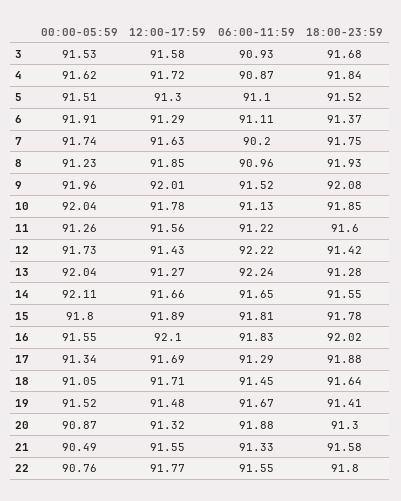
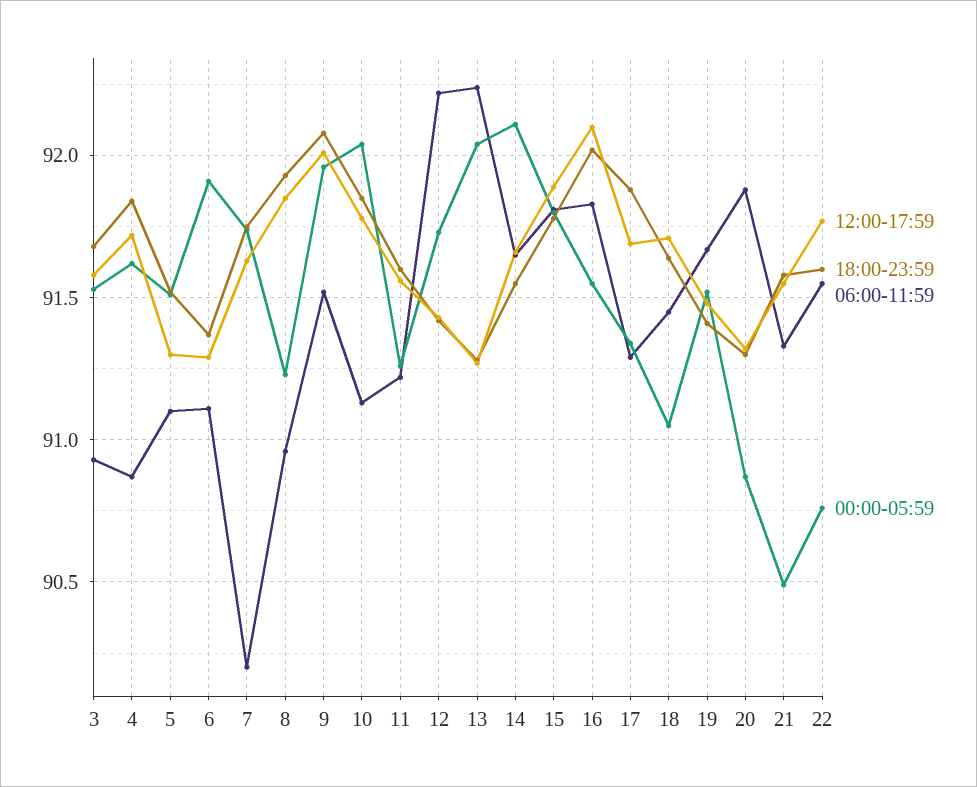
  {
    "00:00-05:59": {
      "3": 91.53,
      "4": 91.62,
      "5": 91.51,
      "6": 91.91,
      "7": 91.74,
      "8": 91.23,
      "9": 91.96,
      "10": 92.04,
      "11": 91.26,
      "12": 91.73,
      "13": 92.04,
      "14": 92.11,
      "15": 91.8,
      "16": 91.55,
      "17": 91.34,
      "18": 91.05,
      "19": 91.52,
      "20": 90.87,
      "21": 90.49,
      "22": 90.76
    },
    "12:00-17:59": {
      "3": 91.58,
      "4": 91.72,
      "5": 91.3,
      "6": 91.29,
      "7": 91.63,
      "8": 91.85,
      "9": 92.01,
      "10": 91.78,
      "11": 91.56,
      "12": 91.43,
      "13": 91.27,
      "14": 91.66,
      "15": 91.89,
      "16": 92.1,
      "17": 91.69,
      "18": 91.71,
      "19": 91.48,
      "20": 91.32,
      "21": 91.55,
      "22": 91.77
    },
    "06:00-11:59": {
      "3": 90.93,
      "4": 90.87,
      "5": 91.1,
      "6": 91.11,
      "7": 90.2,
      "8": 90.96,
      "9": 91.52,
      "10": 91.13,
      "11": 91.22,
      "12": 92.22,
      "13": 92.24,
      "14": 91.65,
      "15": 91.81,
      "16": 91.83,
      "17": 91.29,
      "18": 91.45,
      "19": 91.67,
      "20": 91.88,
      "21": 91.33,
      "22": 91.55
    },
    "18:00-23:59": {
      "3": 91.68,
      "4": 91.84,
      "5": 91.52,
      "6": 91.37,
      "7": 91.75,
      "8": 91.93,
      "9": 92.08,
      "10": 91.85,
      "11": 91.6,
      "12": 91.42,
      "13": 91.28,
      "14": 91.55,
      "15": 91.78,
      "16": 92.02,
      "17": 91.88,
      "18": 91.64,
      "19": 91.41,
      "20": 91.3,
      "21": 91.58,
-     "22": 91.8
+     "22": 91.6
    }
  }

